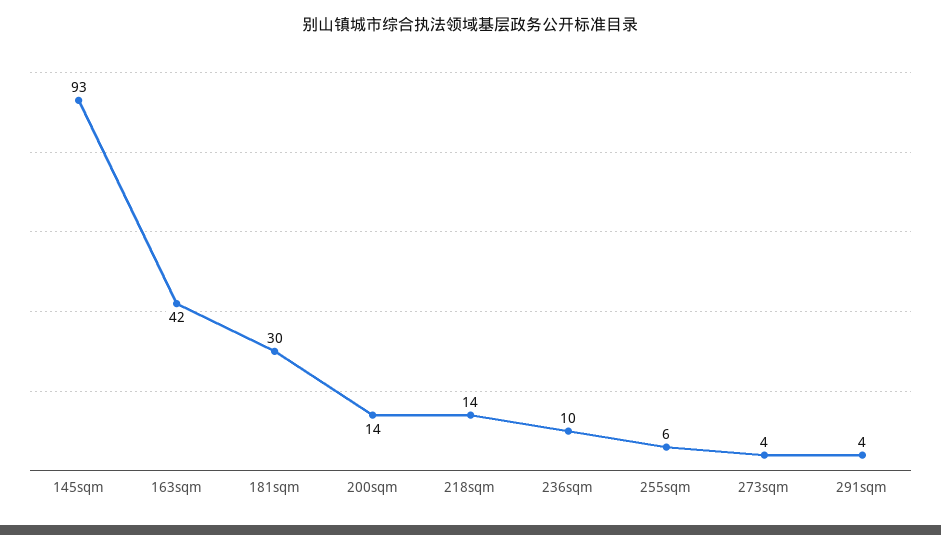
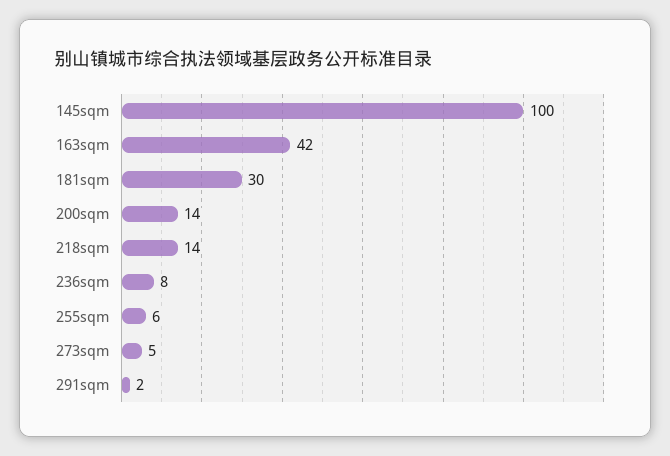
  {
-   "145sqm": 93,
+   "145sqm": 100,
    "163sqm": 42,
    "181sqm": 30,
    "200sqm": 14,
    "218sqm": 14,
-   "236sqm": 10,
+   "236sqm": 8,
    "255sqm": 6,
-   "273sqm": 4,
+   "273sqm": 5,
-   "291sqm": 4
+   "291sqm": 2
  }

